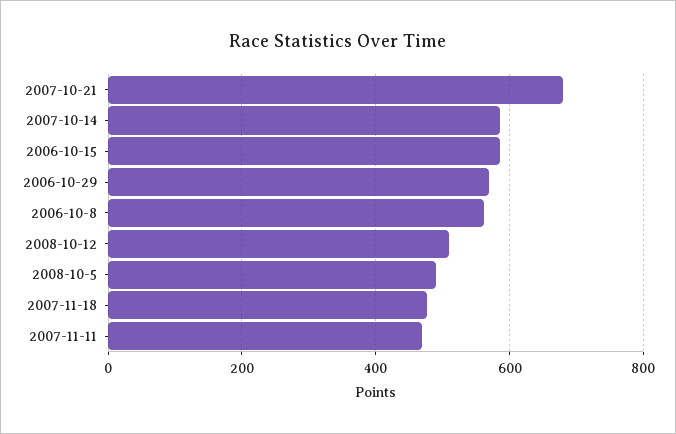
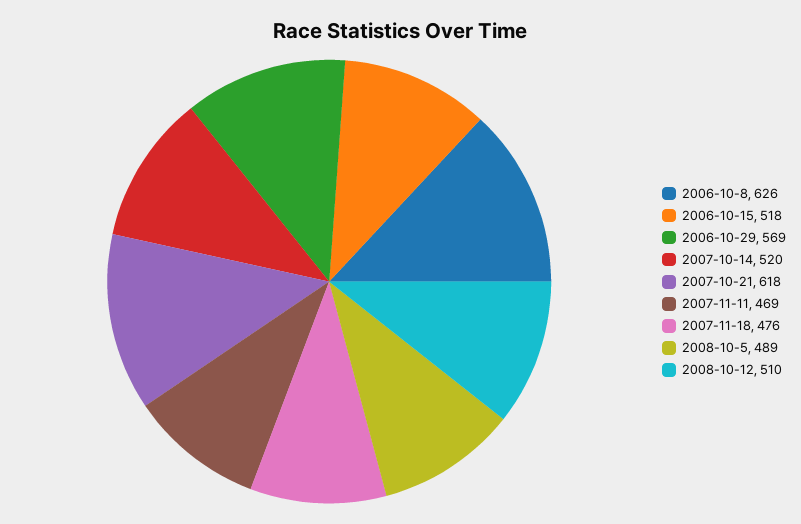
  {
-   "2007-10-21": 680,
+   "2007-10-21": 618,
-   "2007-10-14": 580,
+   "2007-10-14": 520,
-   "2006-10-15": 580,
+   "2006-10-15": 518,
    "2006-10-29": 569,
-   "2006-10-8": 560,
+   "2006-10-8": 626,
    "2008-10-12": 510,
    "2008-10-5": 489,
    "2007-11-18": 476,
    "2007-11-11": 469
  }

